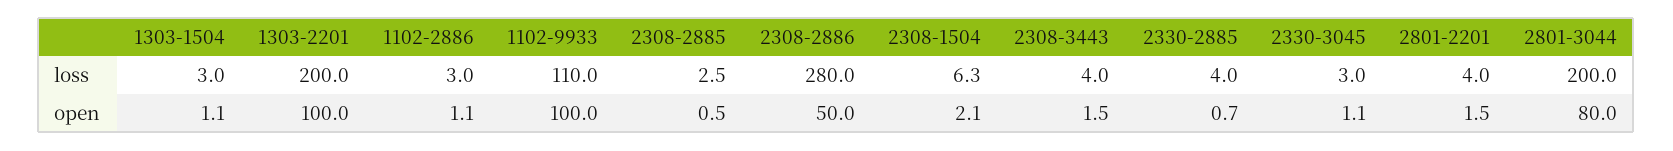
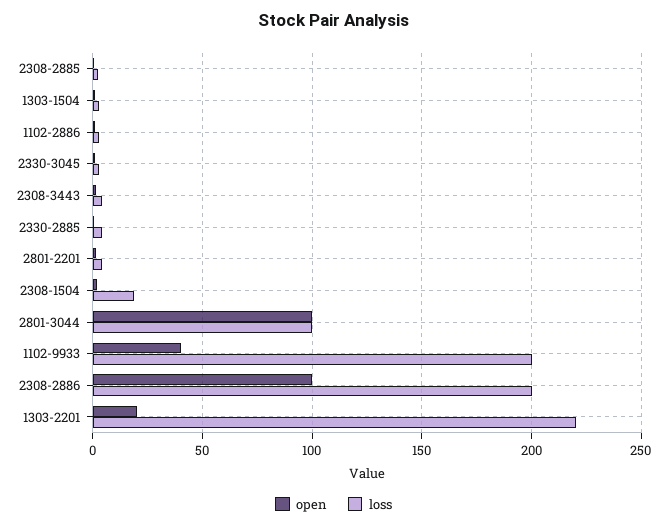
  {
    "loss": {
      "1303-1504": 3,
-     "1303-2201": 200,
+     "1303-2201": 220,
      "1102-2886": 3,
-     "1102-9933": 110,
+     "1102-9933": 200,
      "2308-2885": 2.5,
-     "2308-2886": 280,
+     "2308-2886": 200,
-     "2308-1504": 6.3,
+     "2308-1504": 20,
      "2308-3443": 4,
      "2330-2885": 4,
      "2330-3045": 3,
      "2801-2201": 4,
-     "2801-3044": 200
+     "2801-3044": 100
    },
    "open": {
      "1303-1504": 1.1,
-     "1303-2201": 100,
+     "1303-2201": 20,
      "1102-2886": 1.1,
-     "1102-9933": 100,
+     "1102-9933": 40,
      "2308-2885": 0.5,
-     "2308-2886": 50,
+     "2308-2886": 100,
      "2308-1504": 2.1,
      "2308-3443": 1.5,
      "2330-2885": 0.7,
      "2330-3045": 1.1,
      "2801-2201": 1.5,
-     "2801-3044": 80
+     "2801-3044": 100
    }
  }

